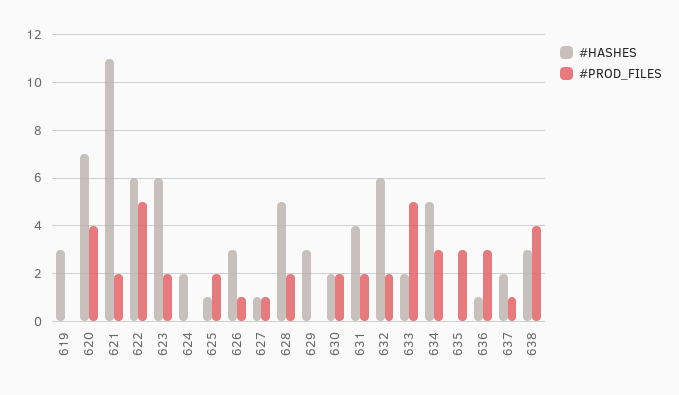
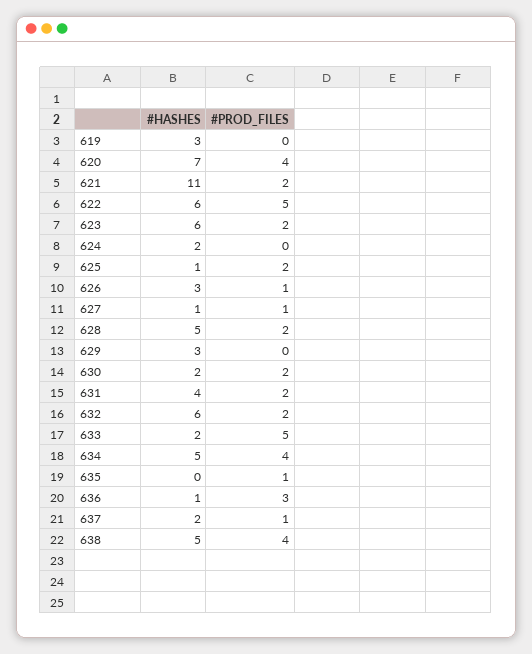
  {
    "#HASHES": {
      "619": 3,
      "620": 7,
      "621": 11,
      "622": 6,
      "623": 6,
      "624": 2,
      "625": 1,
      "626": 3,
      "627": 1,
      "628": 5,
      "629": 3,
      "630": 2,
      "631": 4,
      "632": 6,
      "633": 2,
      "634": 5,
      "635": 0,
      "636": 1,
      "637": 2,
-     "638": 3
+     "638": 5
    },
    "#PROD_FILES": {
      "619": 0,
      "620": 4,
      "621": 2,
      "622": 5,
      "623": 2,
      "624": 0,
      "625": 2,
      "626": 1,
      "627": 1,
      "628": 2,
      "629": 0,
      "630": 2,
      "631": 2,
      "632": 2,
      "633": 5,
-     "634": 3,
+     "634": 4,
-     "635": 3,
+     "635": 1,
      "636": 3,
      "637": 1,
      "638": 4
    }
  }

